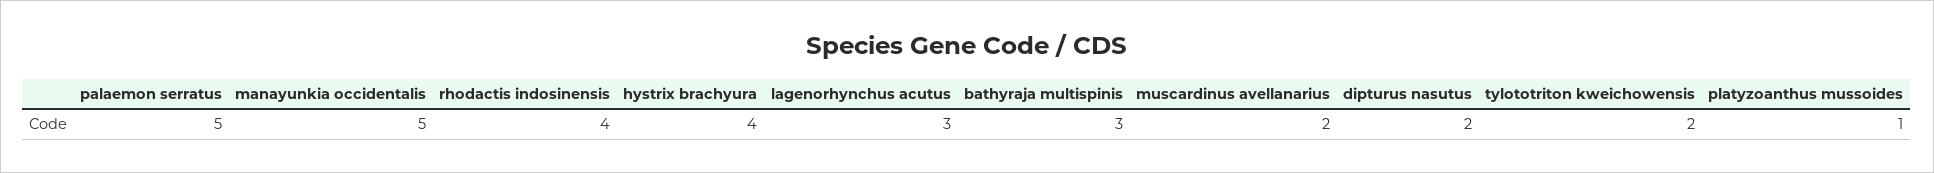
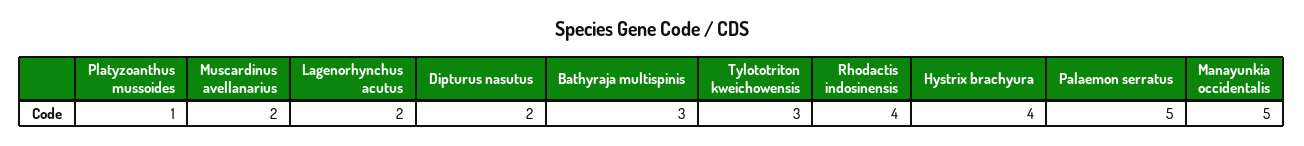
  {
    "palaemon serratus": 5,
    "manayunkia occidentalis": 5,
    "rhodactis indosinensis": 4,
    "hystrix brachyura": 4,
-   "lagenorhynchus acutus": 3,
+   "lagenorhynchus acutus": 2,
    "bathyraja multispinis": 3,
    "muscardinus avellanarius": 2,
    "dipturus nasutus": 2,
-   "tylototriton kweichowensis": 2,
+   "tylototriton kweichowensis": 3,
    "platyzoanthus mussoides": 1
  }

